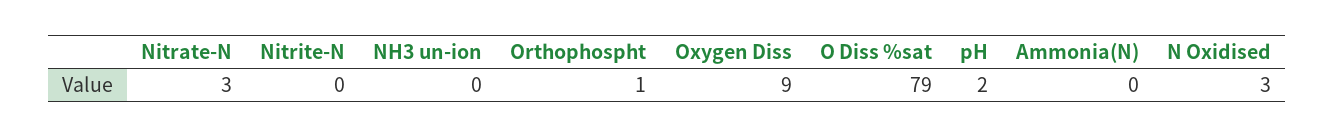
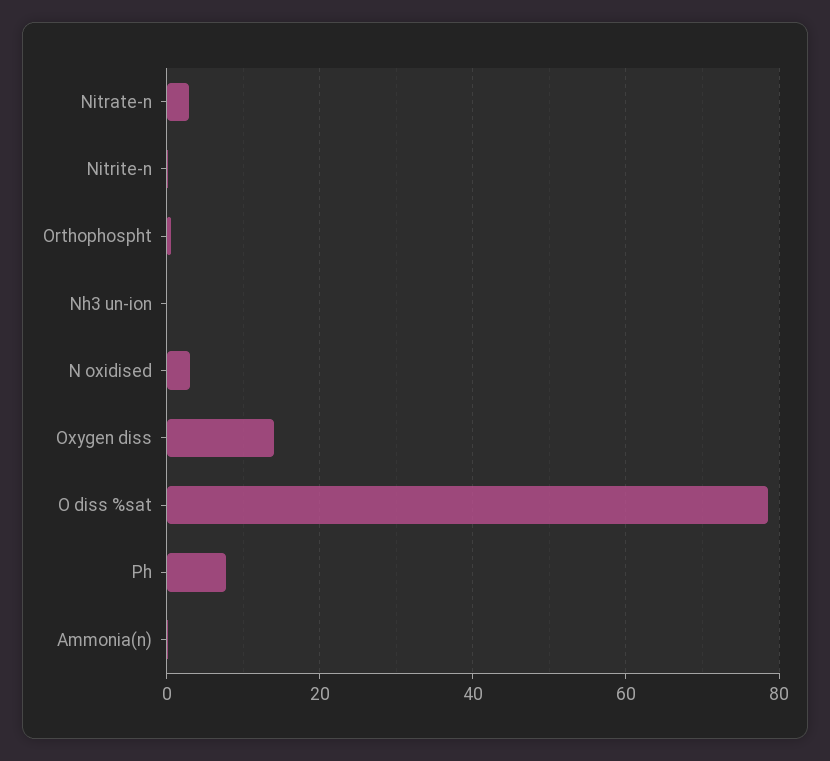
  {
    "Nitrate-N": 3,
    "Nitrite-N": 0,
    "NH3 un-ion": 0,
    "Orthophospht": 1,
-   "Oxygen Diss": 9,
+   "Oxygen Diss": 14,
    "O Diss %sat": 79,
-   "pH": 2,
+   "pH": 8,
    "Ammonia(N)": 0,
    "N Oxidised": 3
  }

